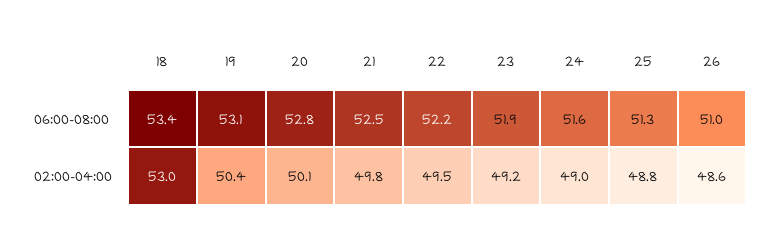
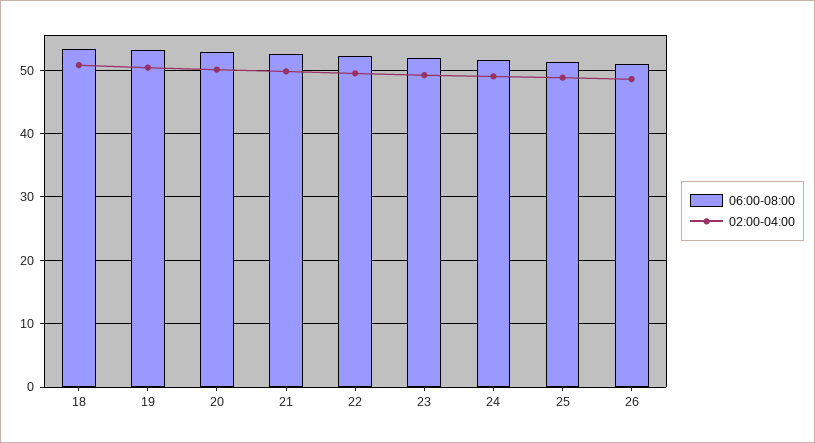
  {
    "06:00-08:00": {
      "18": 53.4,
      "19": 53.1,
      "20": 52.8,
      "21": 52.5,
      "22": 52.2,
      "23": 51.9,
      "24": 51.6,
      "25": 51.3,
      "26": 51
    },
    "02:00-04:00": {
-     "18": 53,
+     "18": 51,
      "19": 50.4,
      "20": 50.1,
      "21": 49.8,
      "22": 49.5,
      "23": 49.2,
      "24": 49,
      "25": 48.8,
      "26": 48.6
    }
  }

